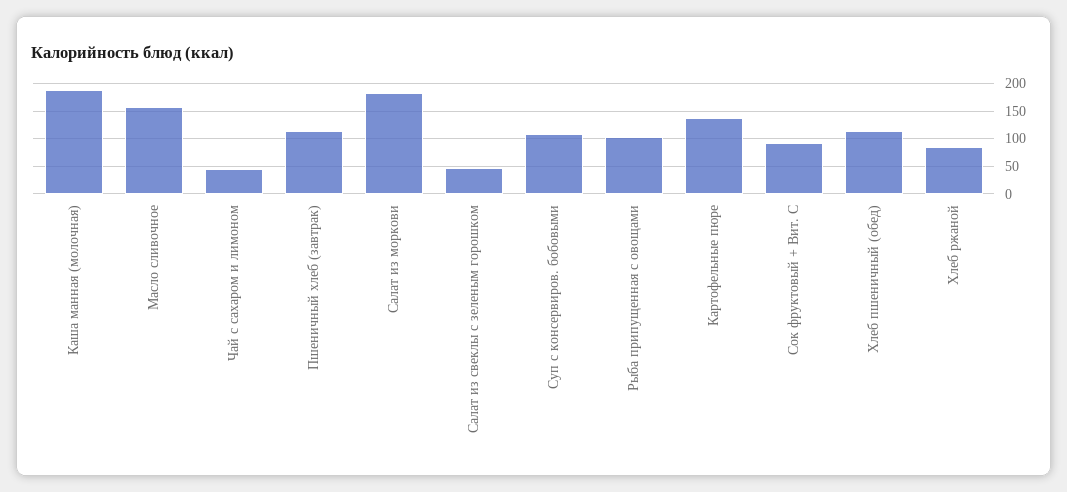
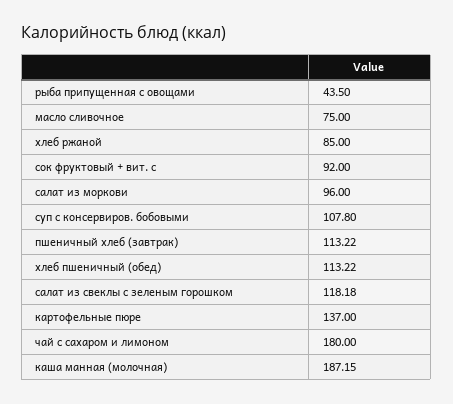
  {
    "Каша манная (молочная)": 187.15,
-   "Масло сливочное": 150,
+   "Масло сливочное": 75,
-   "Чай с сахаром и лимоном": 50,
+   "Чай с сахаром и лимоном": 180,
    "Пшеничный хлеб (завтрак)": 113.22,
-   "Салат из моркови": 175,
+   "Салат из моркови": 96,
-   "Салат из свеклы с зеленым горошком": 50,
+   "Салат из свеклы с зеленым горошком": 118.18,
    "Суп с консервиров. бобовыми": 107.8,
-   "Рыба припущенная с овощами": 100,
+   "Рыба припущенная с овощами": 43.5,
    "Картофельные пюре": 137,
    "Сок фруктовый + Вит. С": 92,
    "Хлеб пшеничный (обед)": 113.22,
    "Хлеб ржаной": 85
  }

